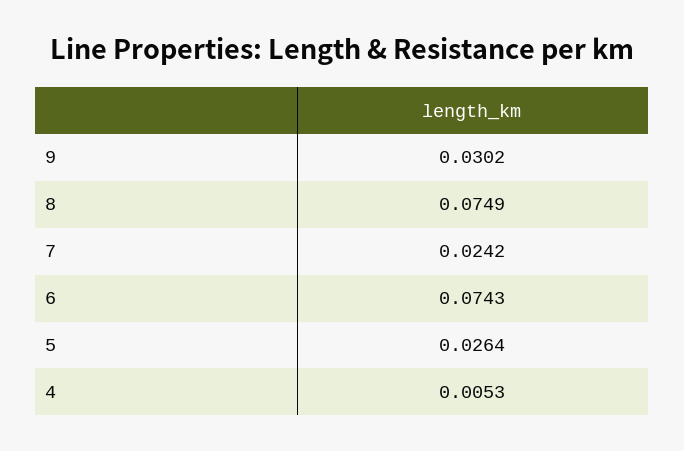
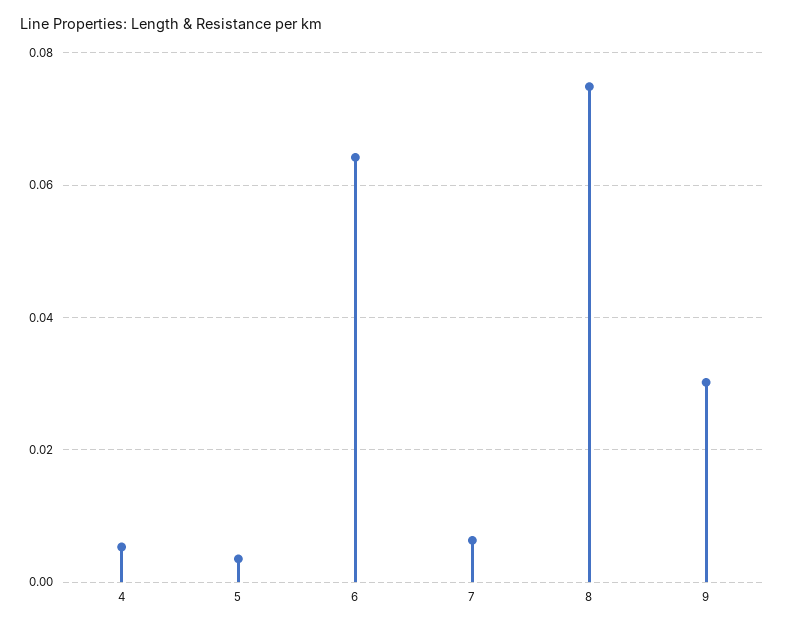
  {
    "9": 0.0302,
    "8": 0.0749,
-   "7": 0.0242,
+   "7": 0.006,
-   "6": 0.0743,
+   "6": 0.064,
-   "5": 0.0264,
+   "5": 0.004,
    "4": 0.0053
  }

